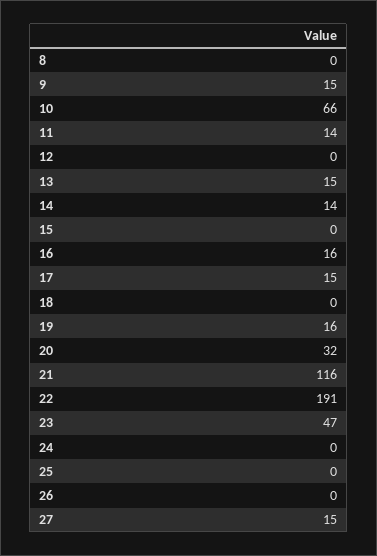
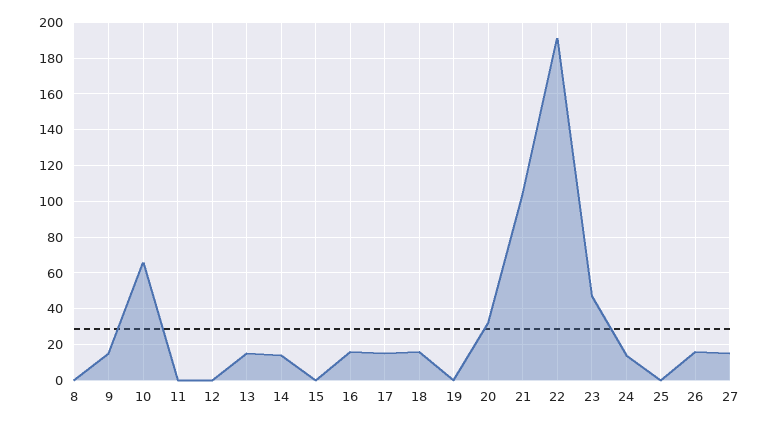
  {
    "8": 0,
    "9": 15,
    "10": 66,
-   "11": 14,
+   "11": 0,
    "12": 0,
    "13": 15,
    "14": 14,
    "15": 0,
    "16": 16,
    "17": 15,
-   "18": 0,
+   "18": 15,
-   "19": 16,
+   "19": 0,
    "20": 32,
-   "21": 116,
+   "21": 105,
    "22": 191,
    "23": 47,
-   "24": 0,
+   "24": 15,
    "25": 0,
-   "26": 0,
+   "26": 15,
    "27": 15
  }

